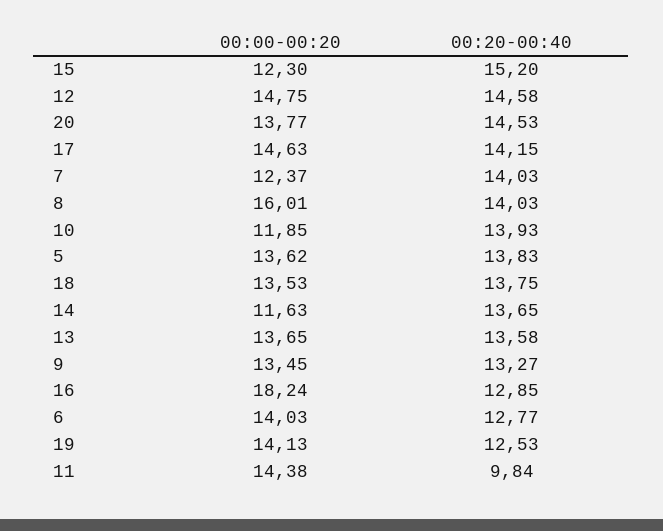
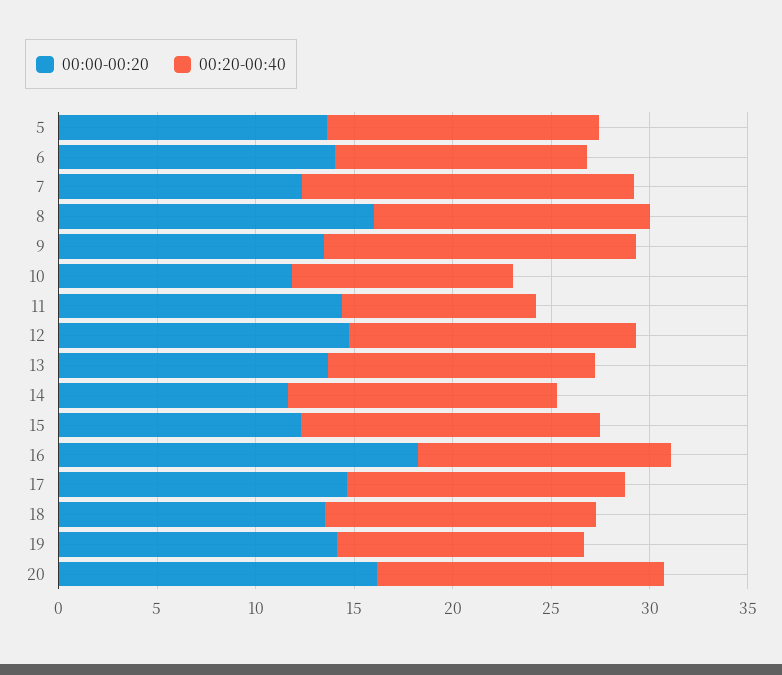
  {
    "00:00-00:20": {
      "15": 12.3,
      "12": 14.75,
-     "20": 13.77,
+     "20": 16,
      "17": 14.63,
      "7": 12.37,
      "8": 16.01,
      "10": 11.85,
      "5": 13.62,
      "18": 13.53,
      "14": 11.63,
      "13": 13.65,
      "9": 13.45,
      "16": 18.24,
      "6": 14.03,
      "19": 14.13,
      "11": 14.38
    },
    "00:20-00:40": {
      "15": 15.2,
      "12": 14.58,
      "20": 14.53,
      "17": 14.15,
-     "7": 14.03,
+     "7": 17,
      "8": 14.03,
-     "10": 13.93,
+     "10": 11,
      "5": 13.83,
      "18": 13.75,
      "14": 13.65,
      "13": 13.58,
-     "9": 13.27,
+     "9": 16,
      "16": 12.85,
      "6": 12.77,
      "19": 12.53,
      "11": 9.84
    }
  }

